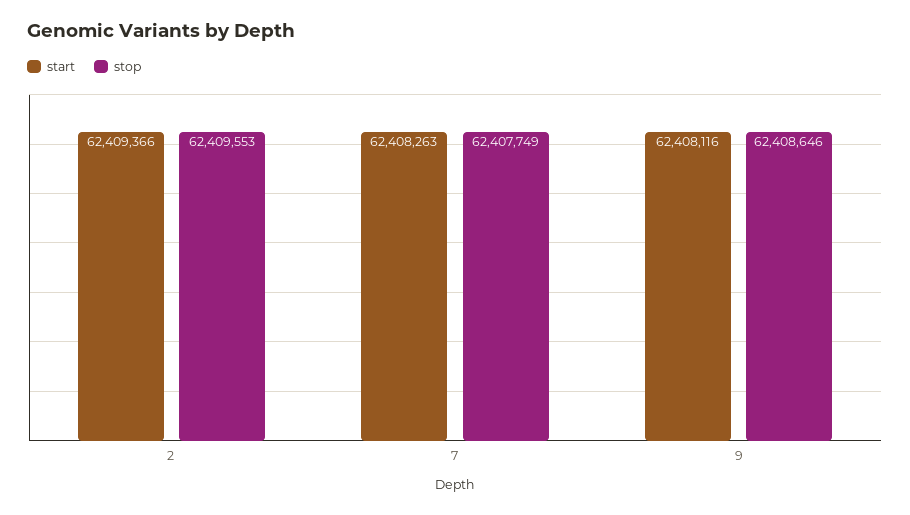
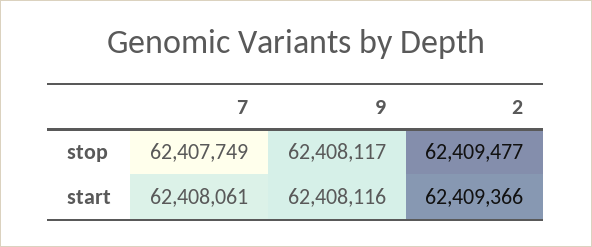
  {
    "start": {
      "2": 62409366,
-     "7": 62408263,
+     "7": 62408061,
      "9": 62408116
    },
    "stop": {
-     "2": 62409553,
+     "2": 62409477,
      "7": 62407749,
-     "9": 62408646
+     "9": 62408117
    }
  }

